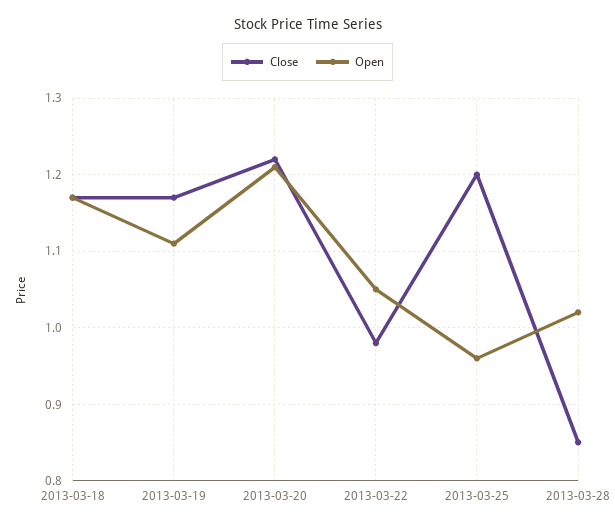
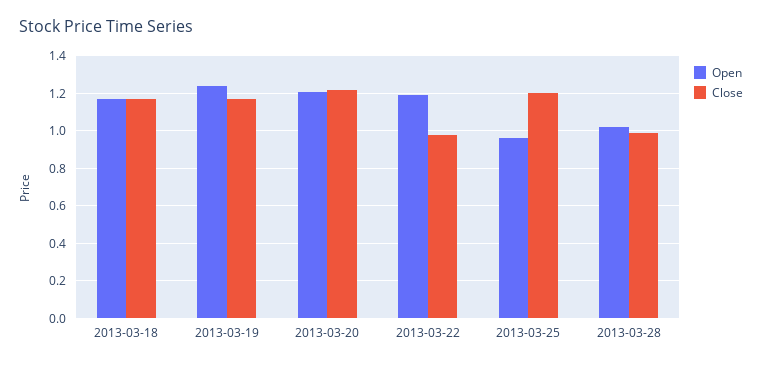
  {
    "Close": {
      "2013-03-18": 1.17,
      "2013-03-19": 1.17,
      "2013-03-20": 1.22,
      "2013-03-22": 0.98,
      "2013-03-25": 1.2,
-     "2013-03-28": 0.85
+     "2013-03-28": 1
    },
    "Open": {
      "2013-03-18": 1.17,
-     "2013-03-19": 1.11,
+     "2013-03-19": 1.25,
      "2013-03-20": 1.21,
-     "2013-03-22": 1.05,
+     "2013-03-22": 1.2,
      "2013-03-25": 0.96,
      "2013-03-28": 1.02
    }
  }

